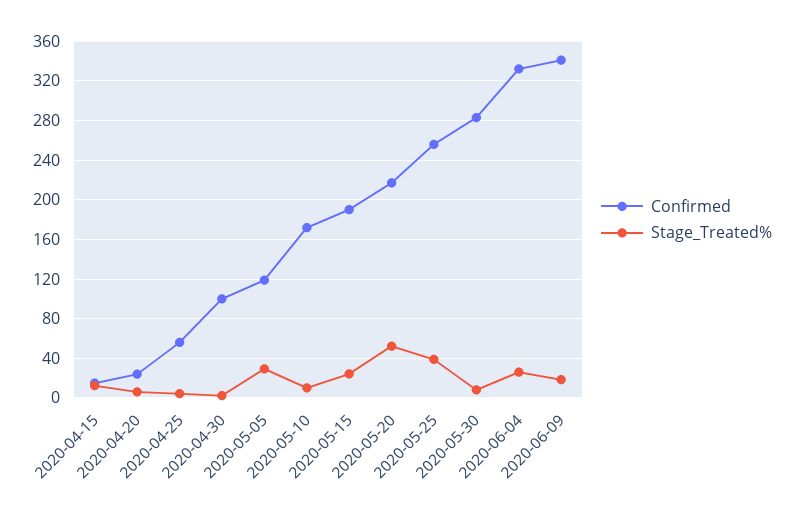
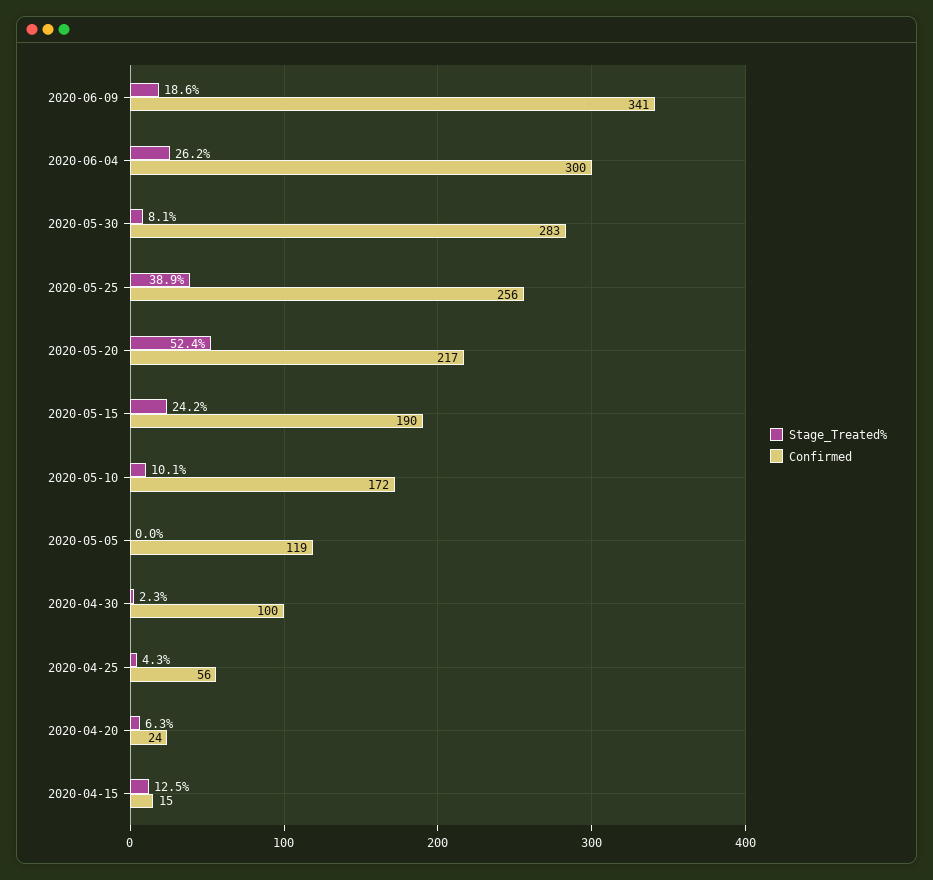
  {
    "Confirmed": {
      "2020-04-15": 15,
      "2020-04-20": 24,
      "2020-04-25": 56,
      "2020-04-30": 100,
      "2020-05-05": 119,
      "2020-05-10": 172,
      "2020-05-15": 190,
      "2020-05-20": 217,
      "2020-05-25": 256,
      "2020-05-30": 283,
-     "2020-06-04": 330,
+     "2020-06-04": 300,
      "2020-06-09": 341
    },
    "Stage_Treated%": {
      "2020-04-15": 12.5,
      "2020-04-20": 6.3,
      "2020-04-25": 4.3,
      "2020-04-30": 2.3,
-     "2020-05-05": 30,
+     "2020-05-05": 0,
      "2020-05-10": 10.1,
      "2020-05-15": 24.2,
      "2020-05-20": 52.4,
      "2020-05-25": 38.9,
      "2020-05-30": 8.1,
      "2020-06-04": 26.2,
      "2020-06-09": 18.6
    }
  }

